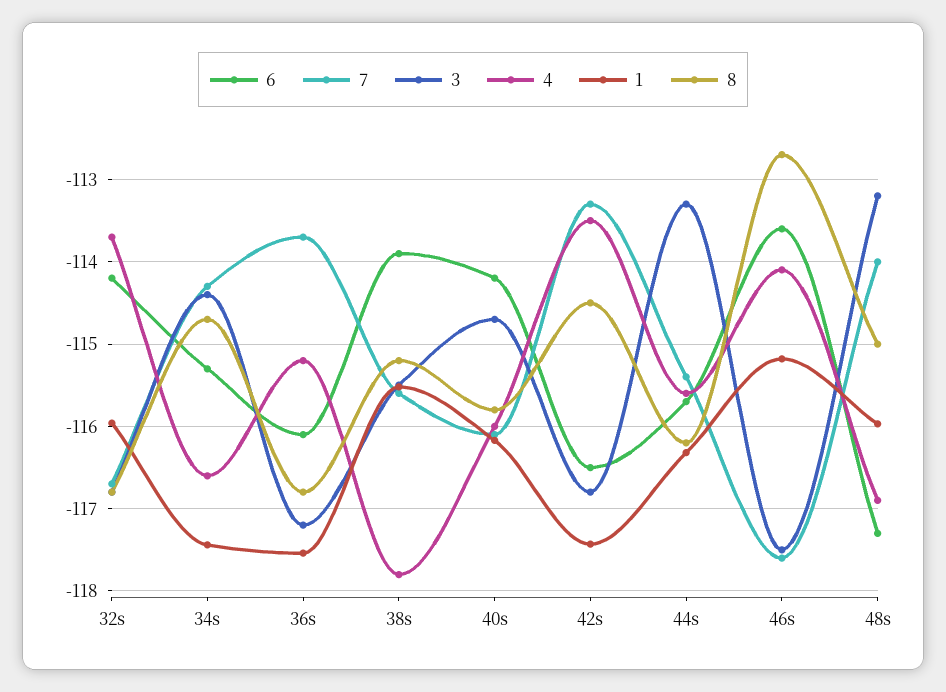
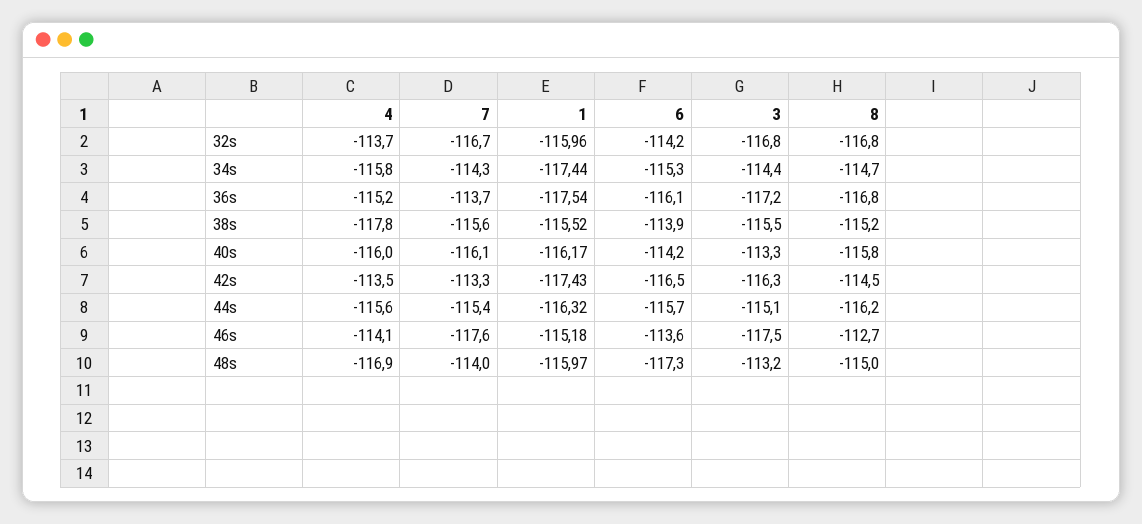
  {
    "6": {
      "32s": -114.2,
      "34s": -115.3,
      "36s": -116.1,
      "38s": -113.9,
      "40s": -114.2,
      "42s": -116.5,
      "44s": -115.7,
      "46s": -113.6,
      "48s": -117.3
    },
    "7": {
      "32s": -116.7,
      "34s": -114.3,
      "36s": -113.7,
      "38s": -115.6,
      "40s": -116.1,
      "42s": -113.3,
      "44s": -115.4,
      "46s": -117.6,
      "48s": -114
    },
    "3": {
      "32s": -116.8,
      "34s": -114.4,
      "36s": -117.2,
      "38s": -115.5,
-     "40s": -114.7,
+     "40s": -113.3,
-     "42s": -116.8,
+     "42s": -116.3,
-     "44s": -113.3,
+     "44s": -115.1,
      "46s": -117.5,
      "48s": -113.2
    },
    "4": {
      "32s": -113.7,
-     "34s": -116.6,
+     "34s": -115.8,
      "36s": -115.2,
      "38s": -117.8,
      "40s": -116,
      "42s": -113.5,
      "44s": -115.6,
      "46s": -114.1,
      "48s": -116.9
    },
    "1": {
      "32s": -115.96,
      "34s": -117.44,
      "36s": -117.54,
      "38s": -115.52,
      "40s": -116.17,
      "42s": -117.43,
      "44s": -116.32,
      "46s": -115.18,
      "48s": -115.97
    },
    "8": {
      "32s": -116.8,
      "34s": -114.7,
      "36s": -116.8,
      "38s": -115.2,
      "40s": -115.8,
      "42s": -114.5,
      "44s": -116.2,
      "46s": -112.7,
      "48s": -115
    }
  }

